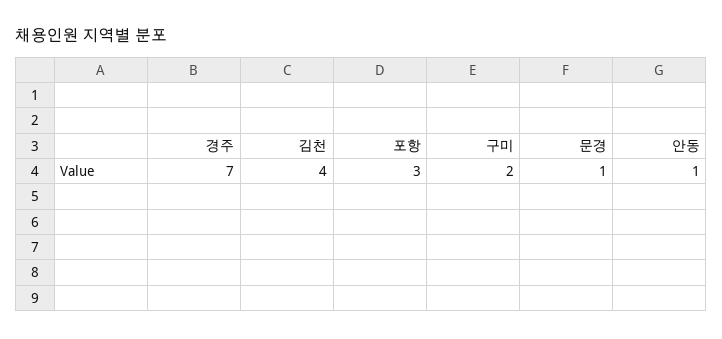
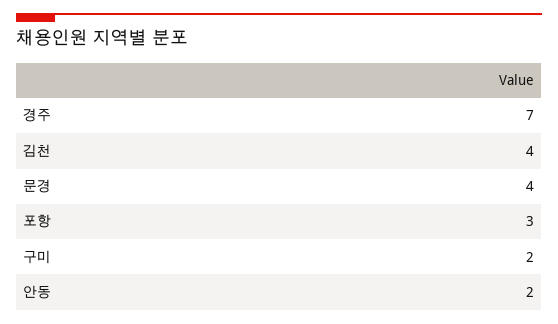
  {
    "경주": 7,
    "김천": 4,
    "포항": 3,
    "구미": 2,
-   "문경": 1,
+   "문경": 4,
-   "안동": 1
+   "안동": 2
  }

